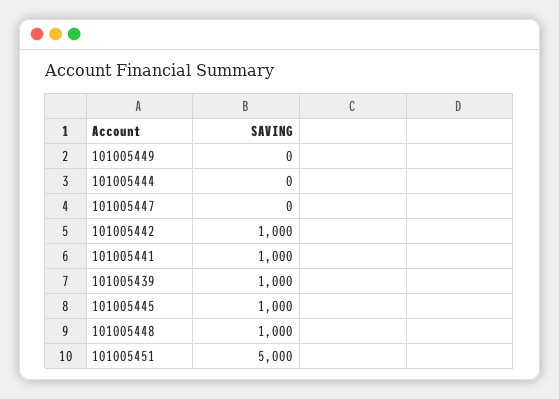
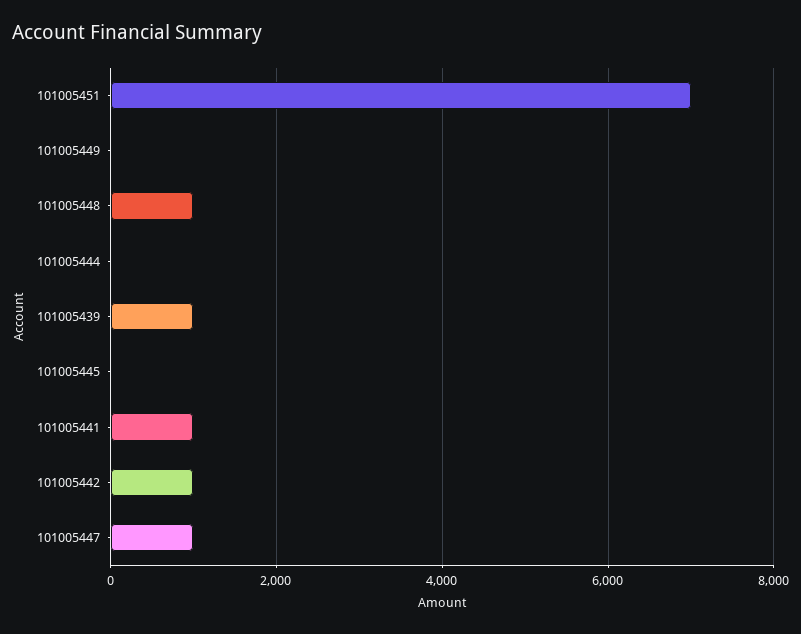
  {
    "101005449": 0,
    "101005444": 0,
-   "101005447": 0,
+   "101005447": 1000,
    "101005442": 1000,
    "101005441": 1000,
    "101005439": 1000,
-   "101005445": 1000,
+   "101005445": 0,
    "101005448": 1000,
-   "101005451": 5000
+   "101005451": 7000
  }

